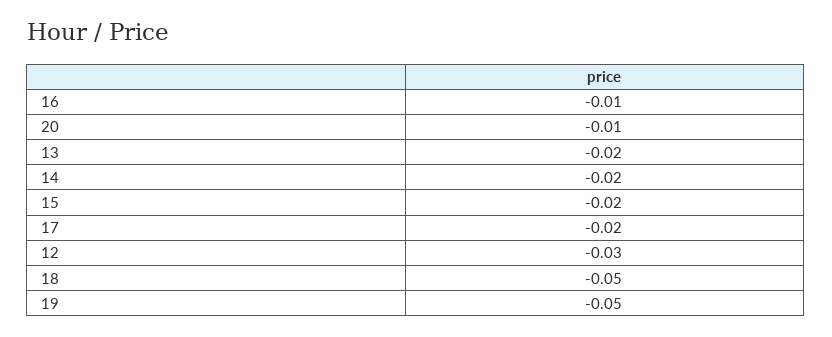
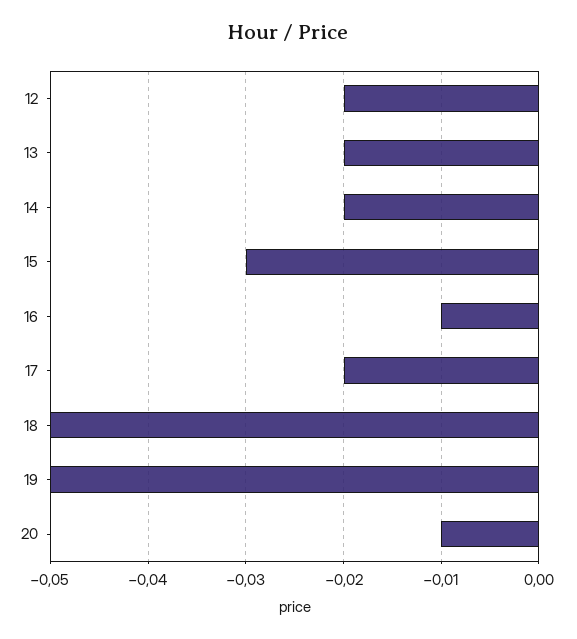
  {
    "16": -0.01,
    "20": -0.01,
    "13": -0.02,
    "14": -0.02,
-   "15": -0.02,
+   "15": -0.03,
    "17": -0.02,
-   "12": -0.03,
+   "12": -0.02,
    "18": -0.05,
    "19": -0.05
  }

